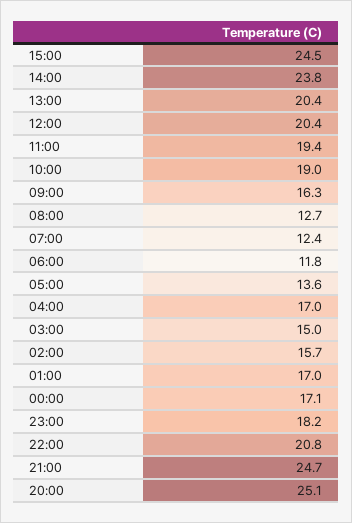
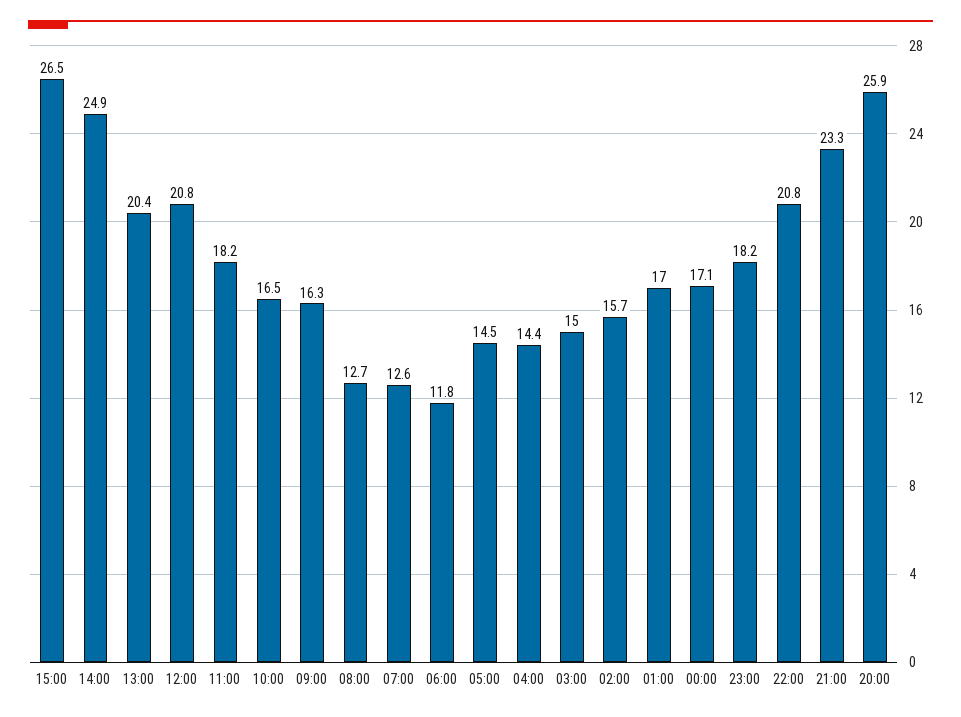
  {
-   "15:00": 24.5,
+   "15:00": 26.5,
-   "14:00": 23.8,
+   "14:00": 24.9,
    "13:00": 20.4,
-   "12:00": 20.4,
+   "12:00": 20.8,
-   "11:00": 19.4,
+   "11:00": 18.2,
-   "10:00": 19,
+   "10:00": 16.5,
    "09:00": 16.3,
    "08:00": 12.7,
-   "07:00": 12.4,
+   "07:00": 12.6,
    "06:00": 11.8,
-   "05:00": 13.6,
+   "05:00": 14.5,
-   "04:00": 17,
+   "04:00": 14.4,
    "03:00": 15,
    "02:00": 15.7,
    "01:00": 17,
    "00:00": 17.1,
    "23:00": 18.2,
    "22:00": 20.8,
-   "21:00": 24.7,
+   "21:00": 23.3,
-   "20:00": 25.1
+   "20:00": 25.9
  }

